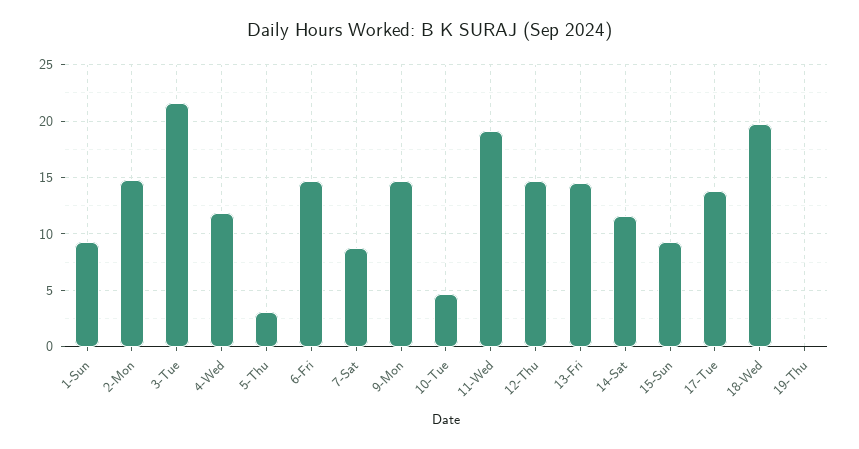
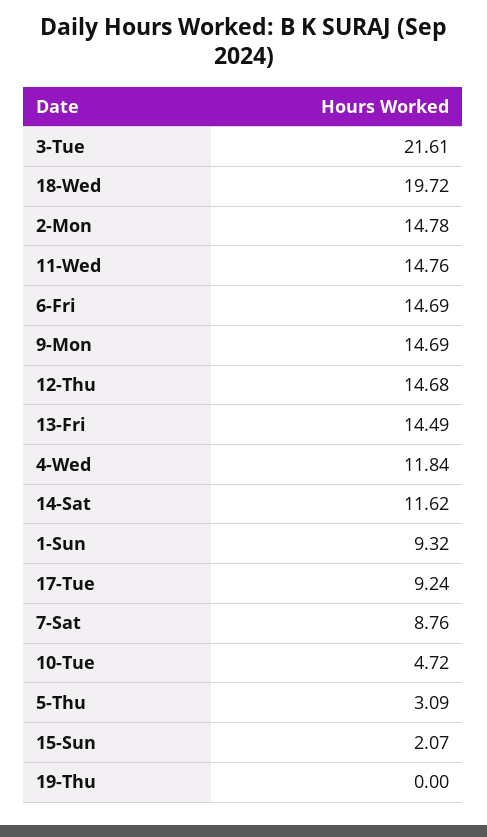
  {
    "1-Sun": 9.32,
    "2-Mon": 14.78,
    "3-Tue": 21.61,
    "4-Wed": 11.84,
    "5-Thu": 3.09,
    "6-Fri": 14.69,
    "7-Sat": 8.76,
    "9-Mon": 14.69,
    "10-Tue": 4.72,
-   "11-Wed": 19,
+   "11-Wed": 14.76,
    "12-Thu": 14.68,
    "13-Fri": 14.49,
    "14-Sat": 11.62,
-   "15-Sun": 9,
+   "15-Sun": 2.07,
-   "17-Tue": 14,
+   "17-Tue": 9.24,
    "18-Wed": 19.72,
    "19-Thu": 0
  }

